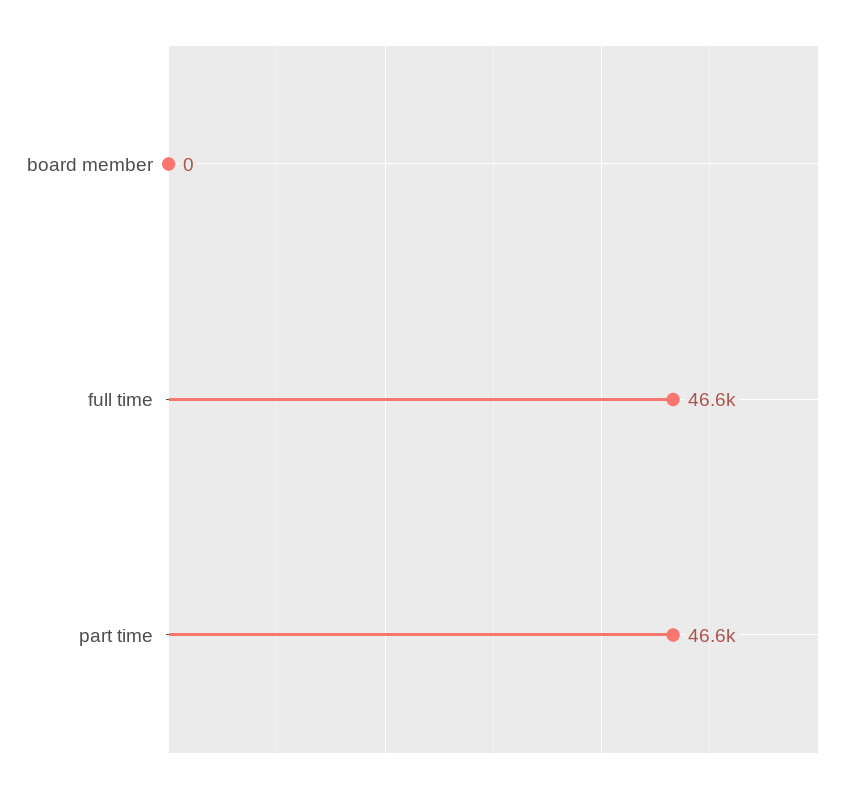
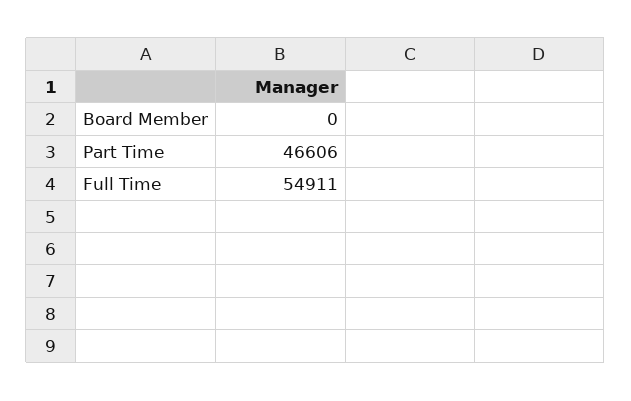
  {
    "board member": 0,
-   "full time": 46600,
+   "full time": 54911,
    "part time": 46606
  }

